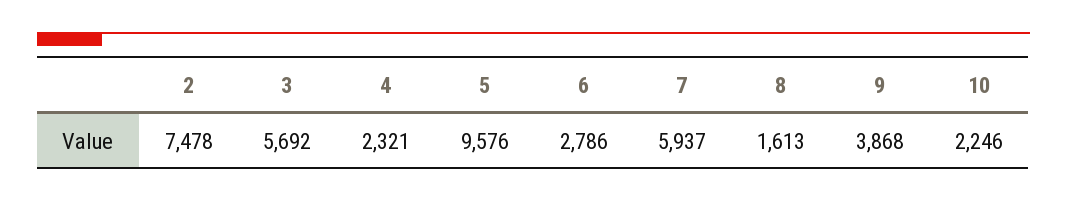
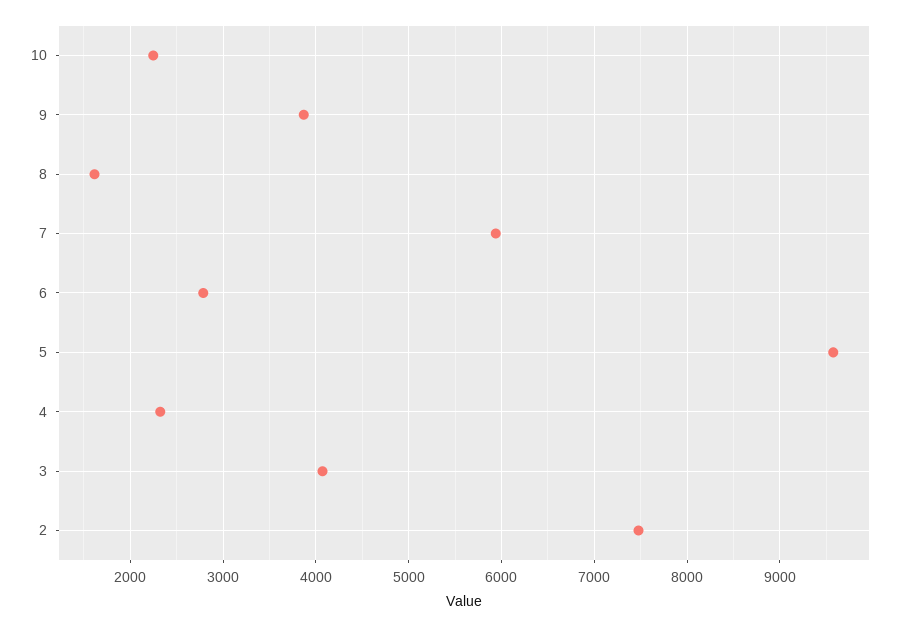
  {
    "2": 7478,
-   "3": 5692,
+   "3": 4100,
    "4": 2321,
    "5": 9576,
    "6": 2786,
    "7": 5937,
    "8": 1613,
    "9": 3868,
    "10": 2246
  }

